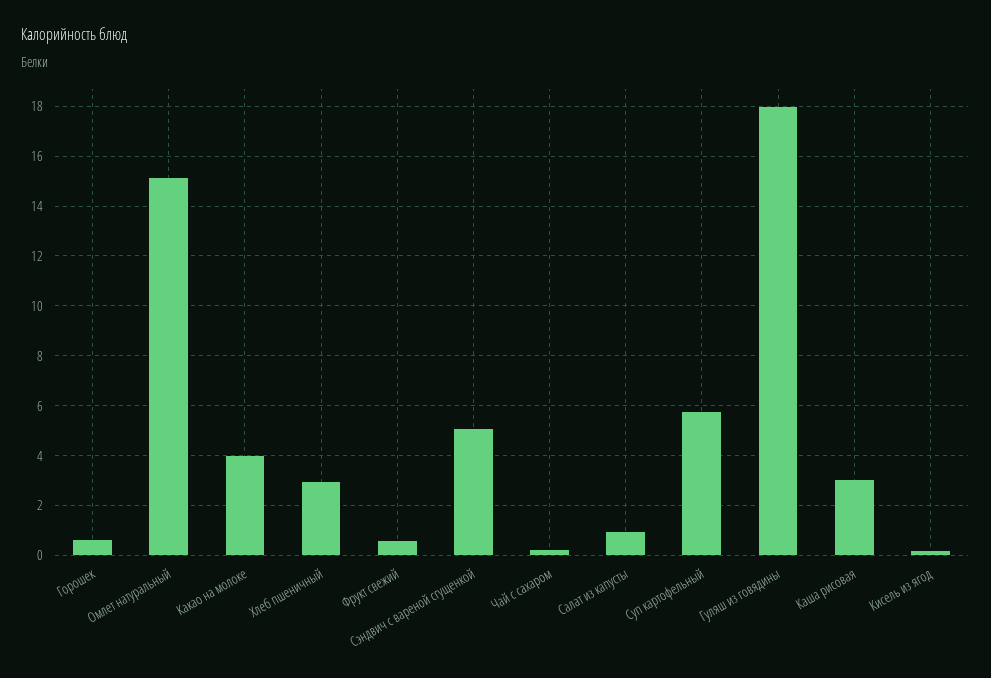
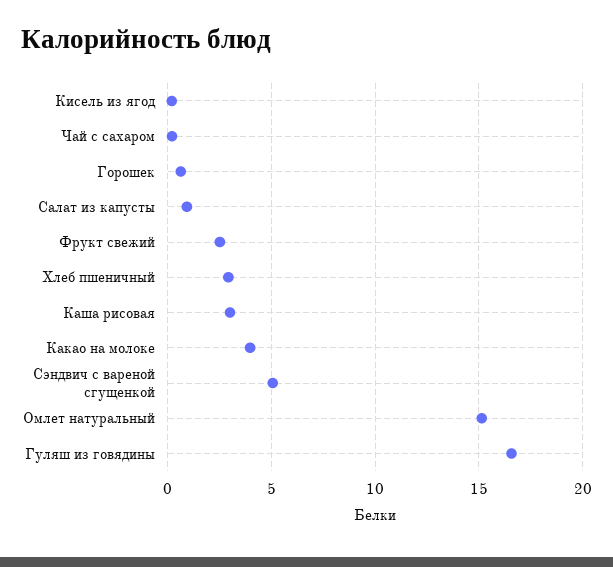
  {
    "Горошек": 0.5,
    "Омлет натуральный": 15.25,
    "Какао на молоке": 4,
    "Хлеб пшеничный": 3,
-   "Фрукт свежий": 0.5,
+   "Фрукт свежий": 2.5,
    "Сэндвич с вареной сгущенкой": 5,
    "Чай с сахаром": 0.25,
    "Салат из капусты": 1,
-   "Суп картофельный": 5.75,
-   "Гуляш из говядины": 18,
+   "Гуляш из говядины": 16.5,
    "Каша рисовая": 3,
    "Кисель из ягод": 0.25
  }

